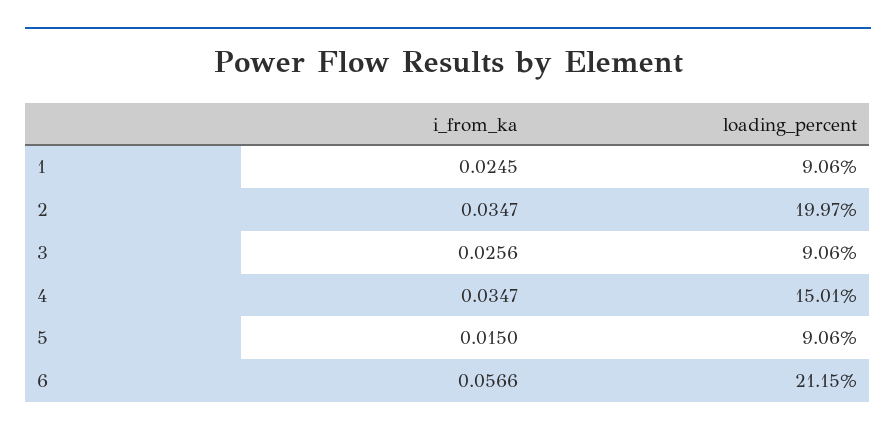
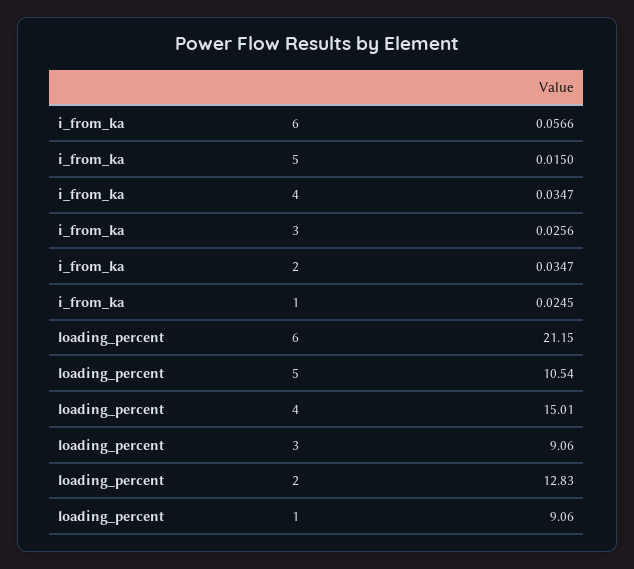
  {
    "i_from_ka": {
      "1": 0.0245,
      "2": 0.0347,
      "3": 0.0256,
      "4": 0.0347,
      "5": 0.015,
      "6": 0.0566
    },
    "loading_percent": {
      "1": 9.06,
-     "2": 19.97,
+     "2": 12.83,
      "3": 9.06,
      "4": 15.01,
-     "5": 9.06,
+     "5": 10.54,
      "6": 21.15
    }
  }

